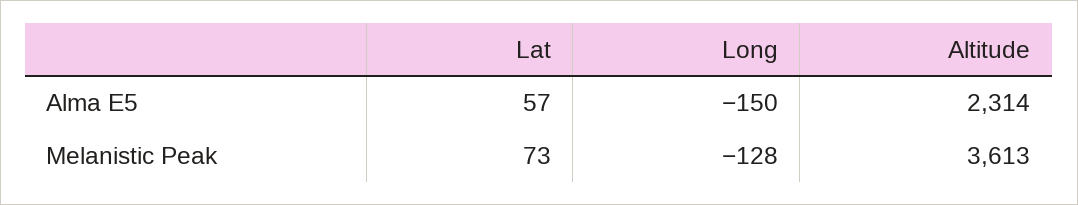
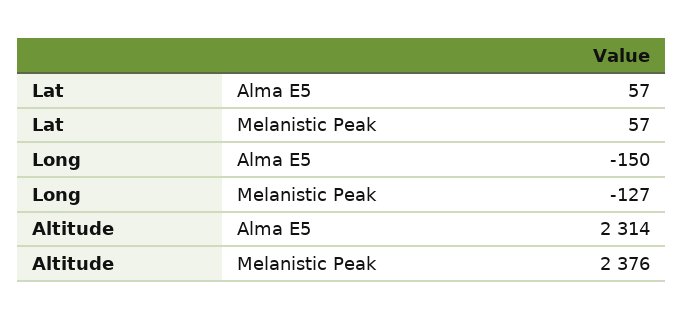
  {
    "Lat": {
      "Alma E5": 57,
-     "Melanistic Peak": 73
+     "Melanistic Peak": 57
    },
    "Long": {
      "Alma E5": -150,
-     "Melanistic Peak": -128
+     "Melanistic Peak": -127
    },
    "Altitude": {
      "Alma E5": 2314,
-     "Melanistic Peak": 3613
+     "Melanistic Peak": 2376
    }
  }

